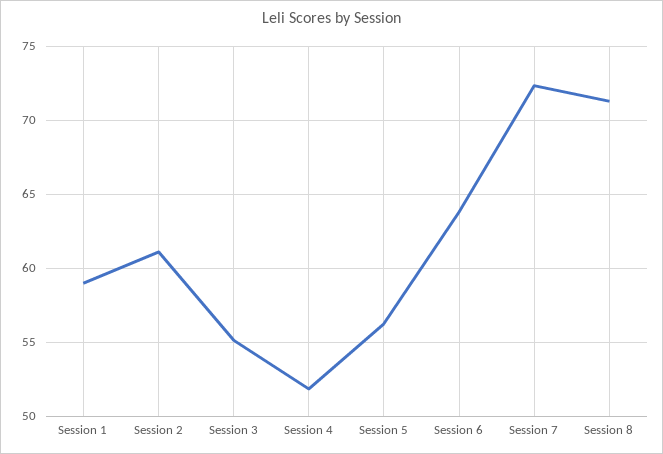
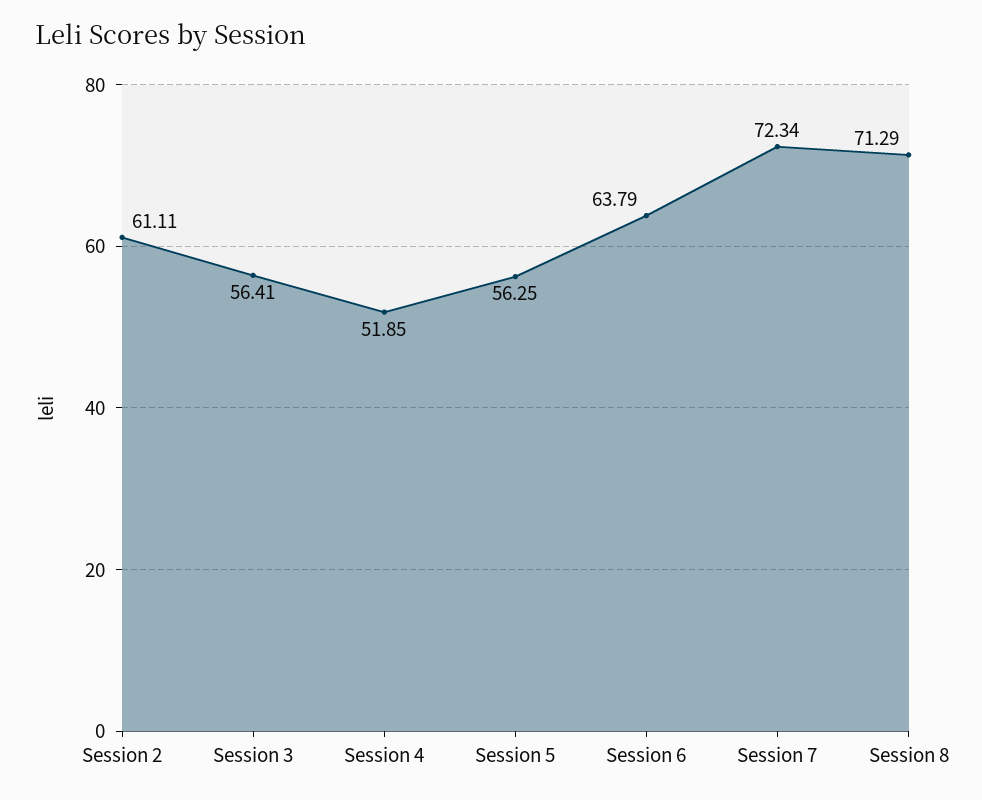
  {
-   "Session 1": 59,
    "Session 2": 61.11,
-   "Session 3": 55,
+   "Session 3": 56.41,
    "Session 4": 51.85,
    "Session 5": 56.25,
    "Session 6": 63.79,
    "Session 7": 72.34,
    "Session 8": 71.29
  }

